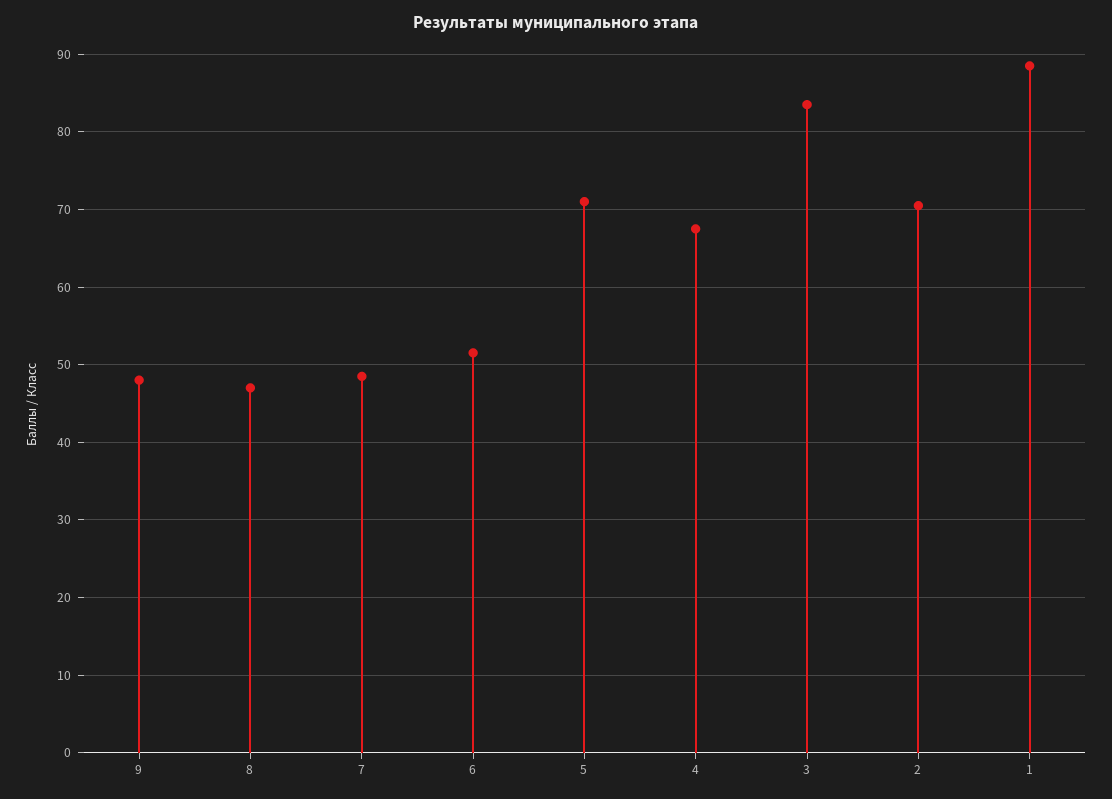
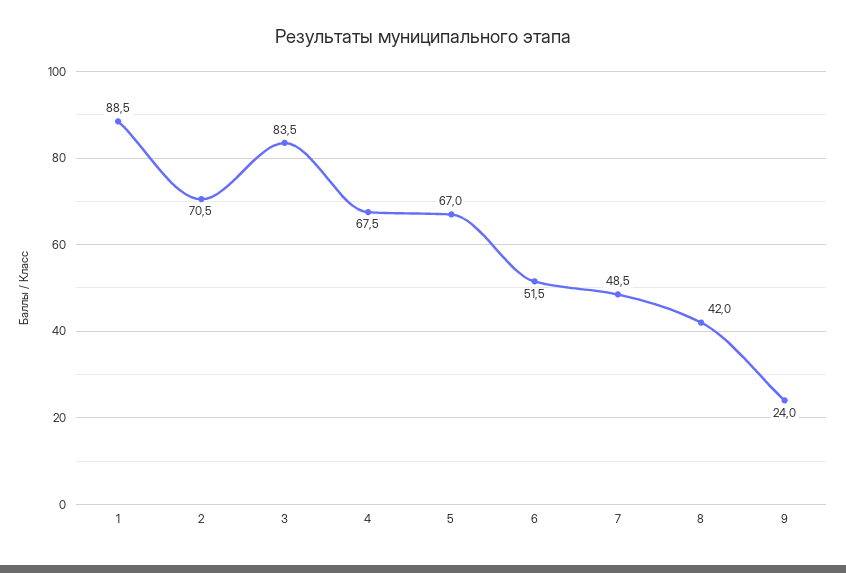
  {
-   "9": 48,
+   "9": 24,
-   "8": 47,
+   "8": 42,
    "7": 48.5,
    "6": 51.5,
-   "5": 71,
+   "5": 67,
    "4": 67.5,
    "3": 83.5,
    "2": 70.5,
    "1": 88.5
  }

